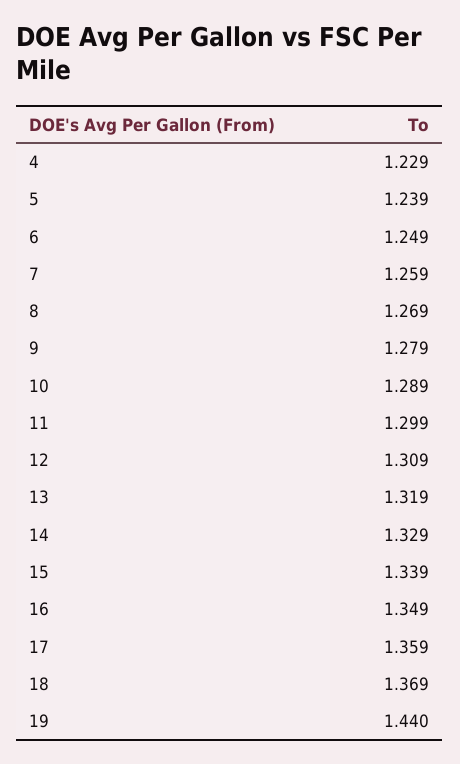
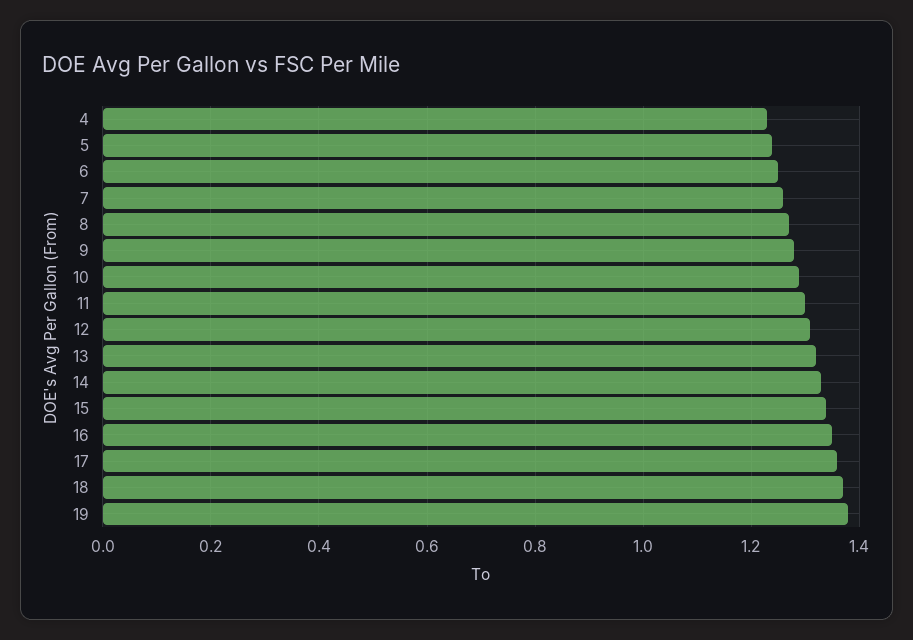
  {
    "4": 1.229,
    "5": 1.239,
    "6": 1.249,
    "7": 1.259,
    "8": 1.269,
    "9": 1.279,
    "10": 1.289,
    "11": 1.299,
    "12": 1.309,
    "13": 1.319,
    "14": 1.329,
    "15": 1.339,
    "16": 1.349,
    "17": 1.359,
    "18": 1.369,
-   "19": 1.44
+   "19": 1.38
  }

